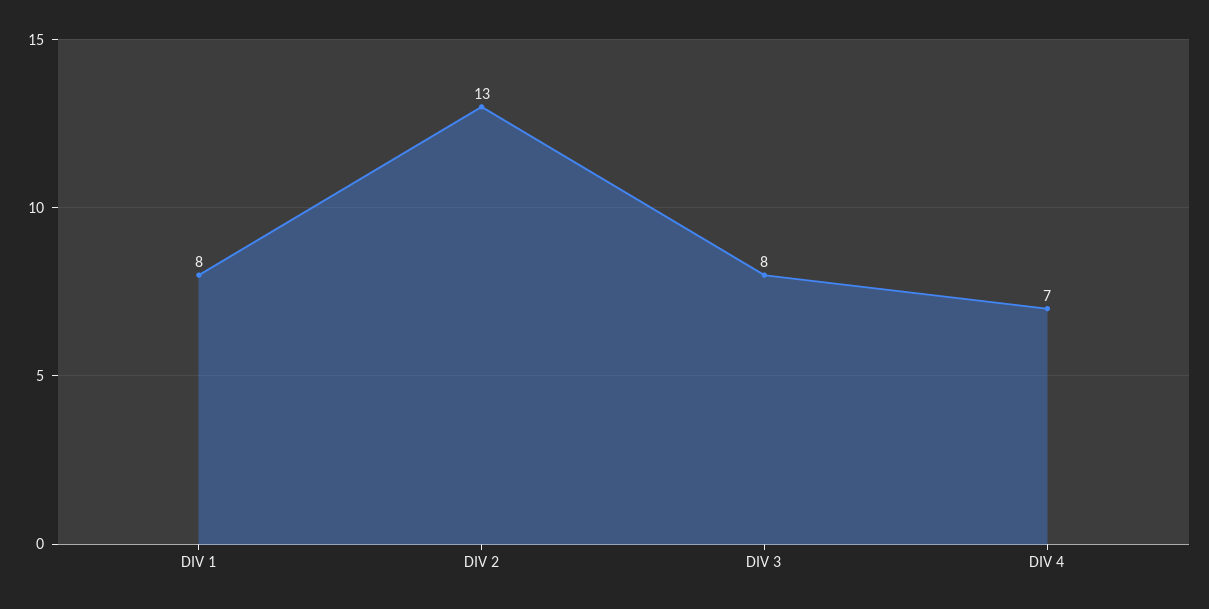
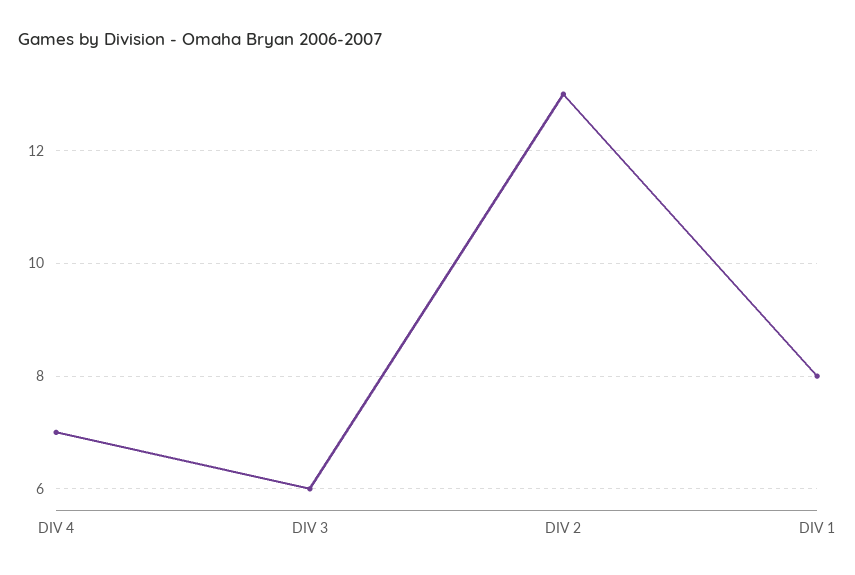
  {
    "DIV 1": 8,
    "DIV 2": 13,
-   "DIV 3": 8,
+   "DIV 3": 6,
    "DIV 4": 7
  }

